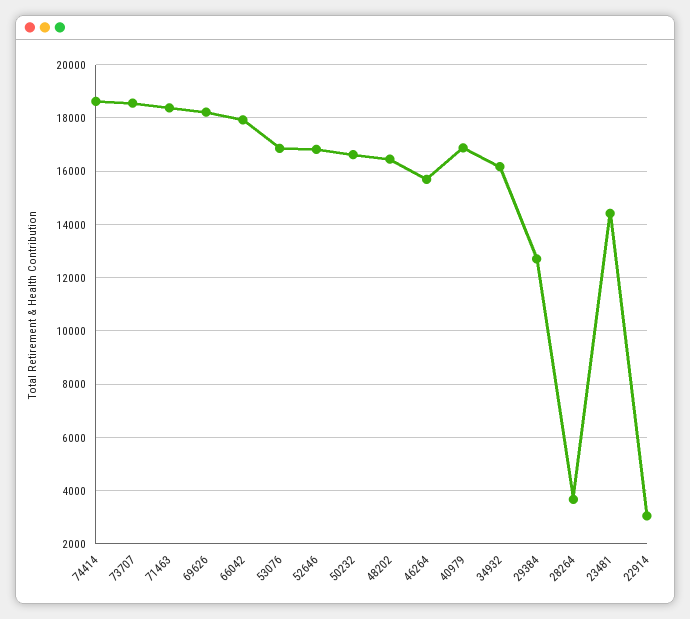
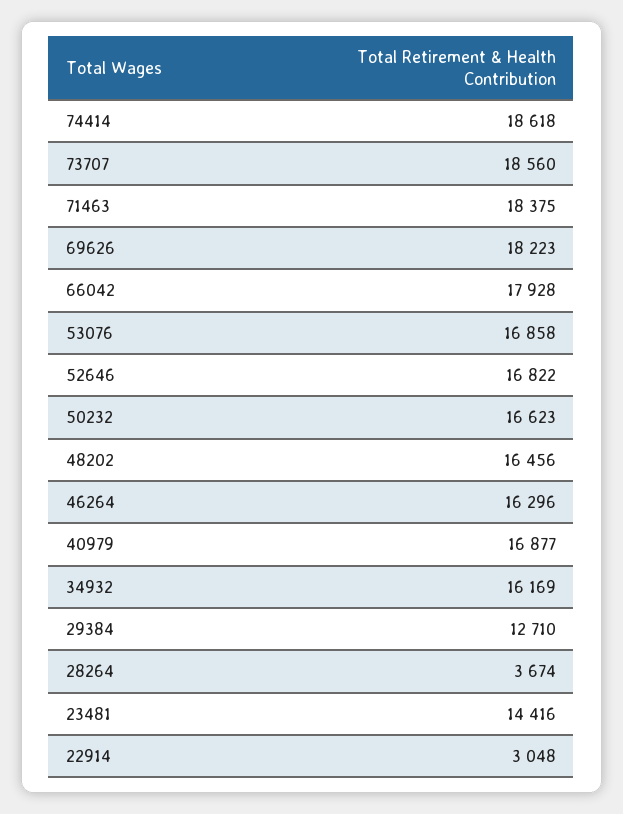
  {
    "74414": 18618,
    "73707": 18560,
    "71463": 18375,
    "69626": 18223,
    "66042": 17928,
    "53076": 16858,
    "52646": 16822,
    "50232": 16623,
    "48202": 16456,
-   "46264": 15750,
+   "46264": 16296,
    "40979": 16877,
    "34932": 16169,
    "29384": 12710,
    "28264": 3674,
    "23481": 14416,
    "22914": 3048
  }

